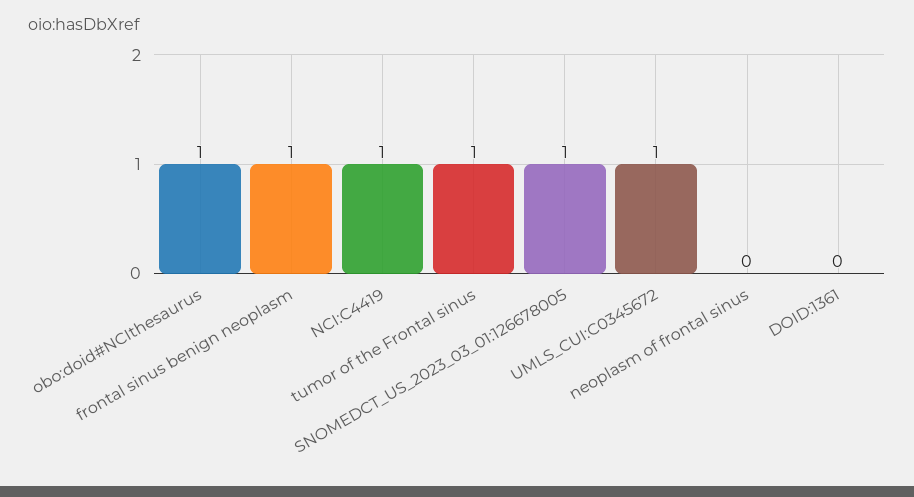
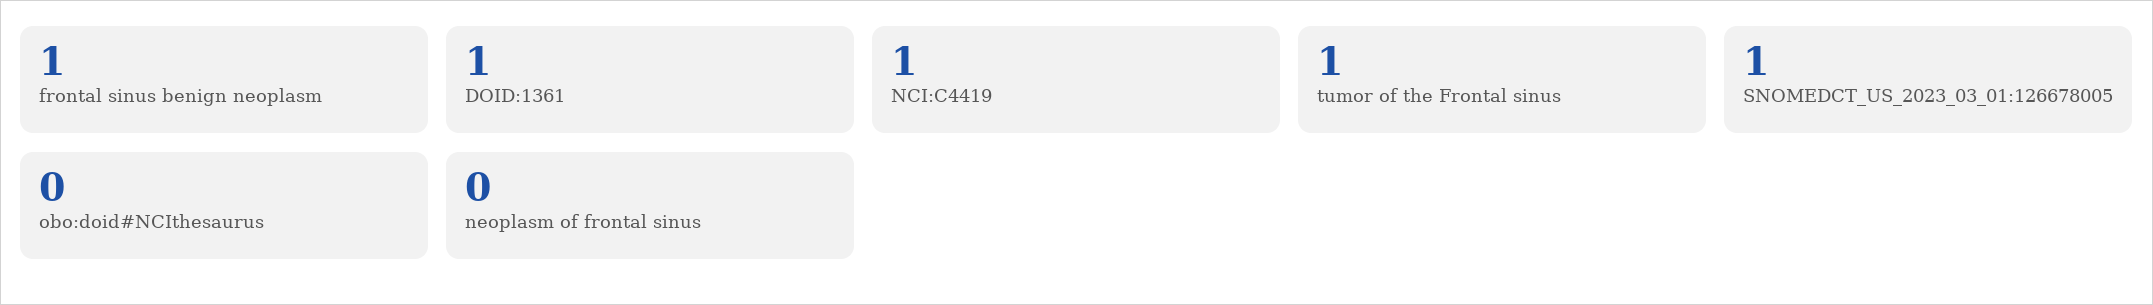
  {
-   "obo:doid#NCIthesaurus": 1,
+   "obo:doid#NCIthesaurus": 0,
    "frontal sinus benign neoplasm": 1,
    "NCI:C4419": 1,
    "tumor of the Frontal sinus": 1,
    "SNOMEDCT_US_2023_03_01:126678005": 1,
-   "UMLS_CUI:C0345672": 1,
    "neoplasm of frontal sinus": 0,
-   "DOID:1361": 0
+   "DOID:1361": 1
  }

